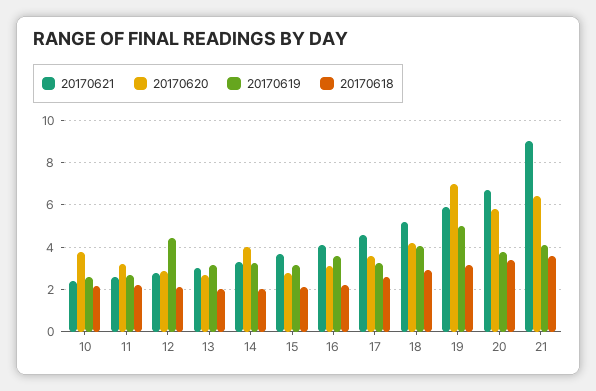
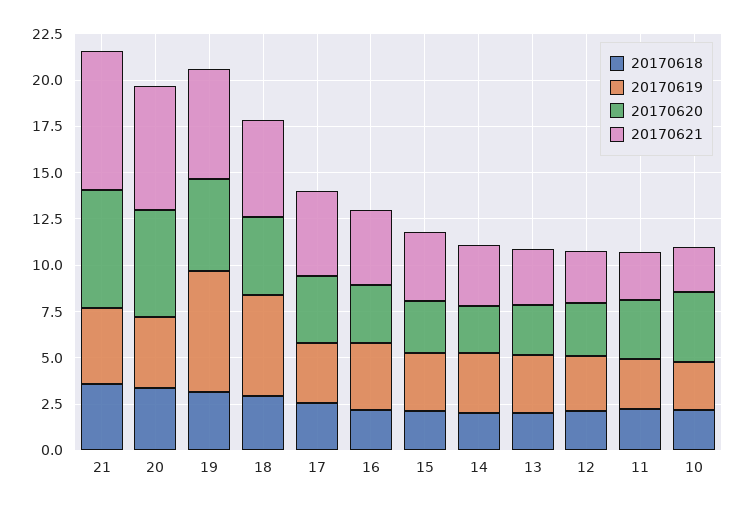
  {
    "20170621": {
      "10": 2.5,
      "11": 2.5,
      "12": 3,
      "13": 3,
      "14": 3.5,
      "15": 3.5,
      "16": 4,
      "17": 4.5,
      "18": 5,
      "19": 6,
      "20": 6.5,
-     "21": 9
+     "21": 7.5
    },
    "20170620": {
      "10": 4,
      "11": 3,
      "12": 3,
      "13": 2.5,
-     "14": 4,
+     "14": 2.5,
      "15": 3,
      "16": 3,
      "17": 3.5,
      "18": 4,
-     "19": 7,
+     "19": 5,
      "20": 6,
      "21": 6.5
    },
    "20170619": {
      "10": 2.5,
      "11": 2.5,
-     "12": 4.5,
+     "12": 3,
      "13": 3,
      "14": 3.5,
      "15": 3,
      "16": 3.5,
      "17": 3,
-     "18": 4,
+     "18": 5.5,
-     "19": 5,
+     "19": 6.5,
      "20": 4,
      "21": 4
    },
    "20170618": {
      "10": 2,
      "11": 2,
      "12": 2,
      "13": 2,
      "14": 2,
      "15": 2,
      "16": 2,
      "17": 2.5,
      "18": 3,
      "19": 3,
      "20": 3.5,
      "21": 3.5
    }
  }

